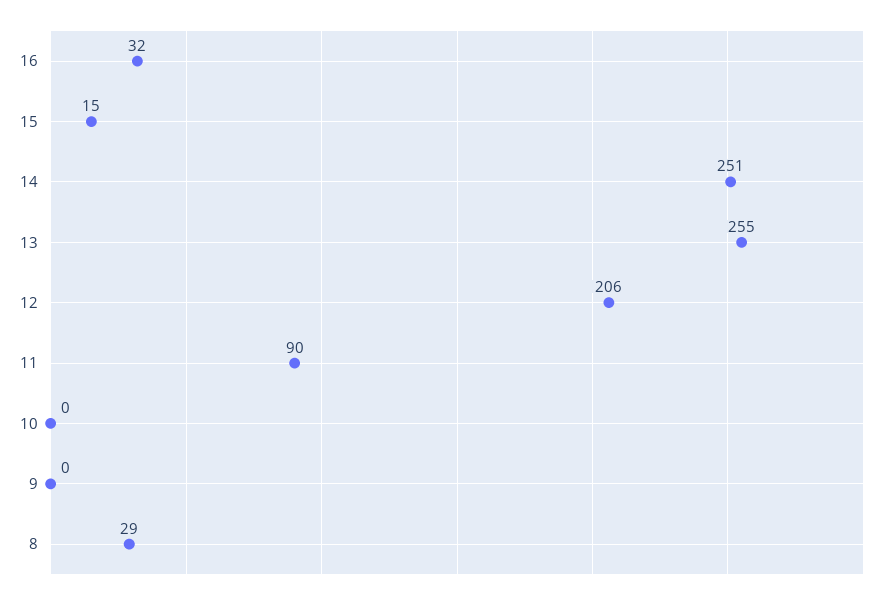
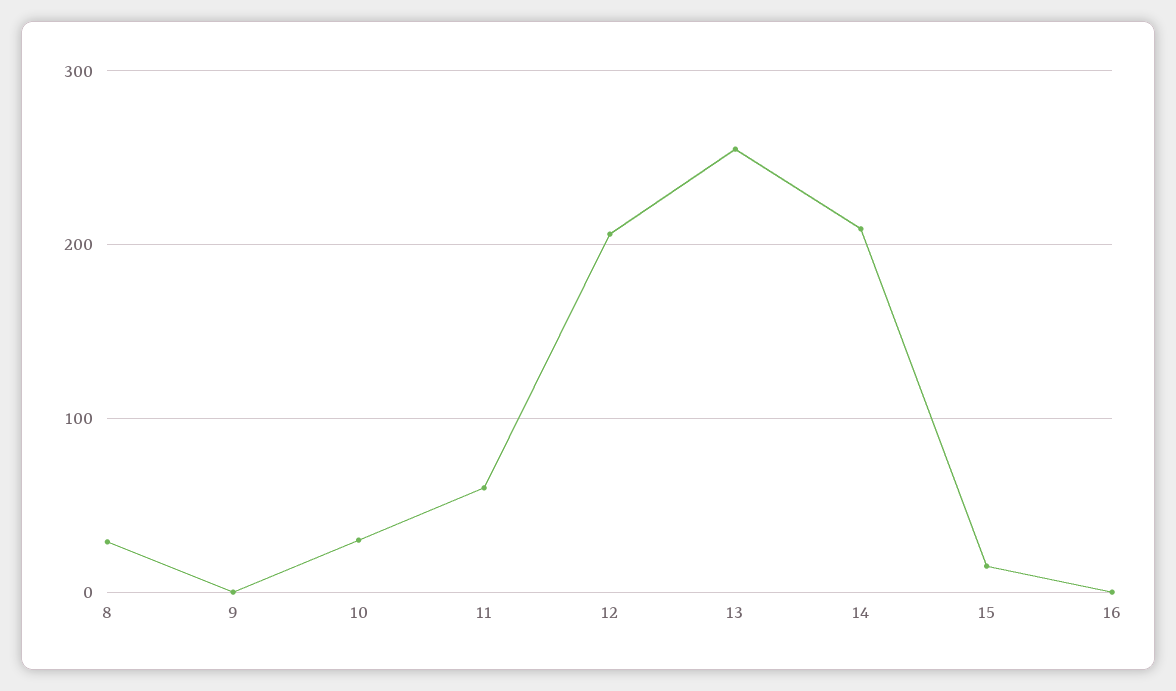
  {
-   "16": 32,
+   "16": 0,
    "15": 15,
-   "14": 251,
+   "14": 210,
    "13": 255,
    "12": 206,
-   "11": 90,
+   "11": 60,
-   "10": 0,
+   "10": 30,
    "9": 0,
    "8": 29
  }

